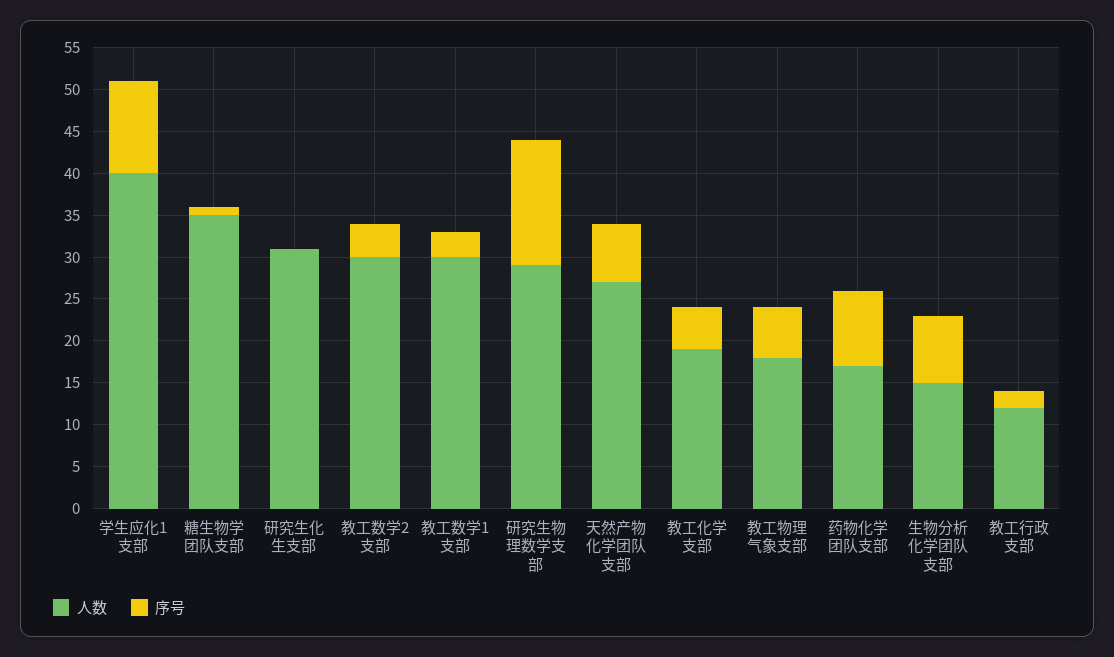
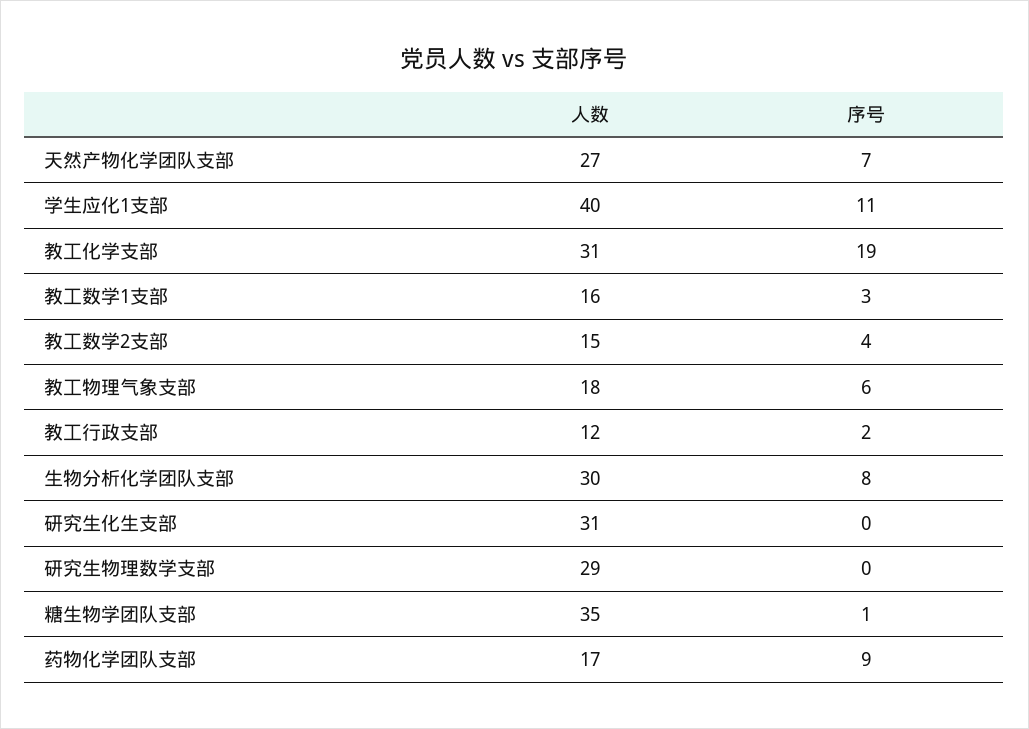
  {
    "人数": {
      "学生应化1支部": 40,
      "糖生物学团队支部": 35,
      "研究生化生支部": 31,
-     "教工数学2支部": 30,
+     "教工数学2支部": 15,
-     "教工数学1支部": 30,
+     "教工数学1支部": 16,
      "研究生物理数学支部": 29,
      "天然产物化学团队支部": 27,
-     "教工化学支部": 19,
+     "教工化学支部": 31,
      "教工物理气象支部": 18,
      "药物化学团队支部": 17,
-     "生物分析化学团队支部": 15,
+     "生物分析化学团队支部": 30,
      "教工行政支部": 12
    },
    "序号": {
      "学生应化1支部": 11,
      "糖生物学团队支部": 1,
      "研究生化生支部": 0,
      "教工数学2支部": 4,
      "教工数学1支部": 3,
-     "研究生物理数学支部": 15,
+     "研究生物理数学支部": 0,
      "天然产物化学团队支部": 7,
-     "教工化学支部": 5,
+     "教工化学支部": 19,
      "教工物理气象支部": 6,
      "药物化学团队支部": 9,
      "生物分析化学团队支部": 8,
      "教工行政支部": 2
    }
  }

